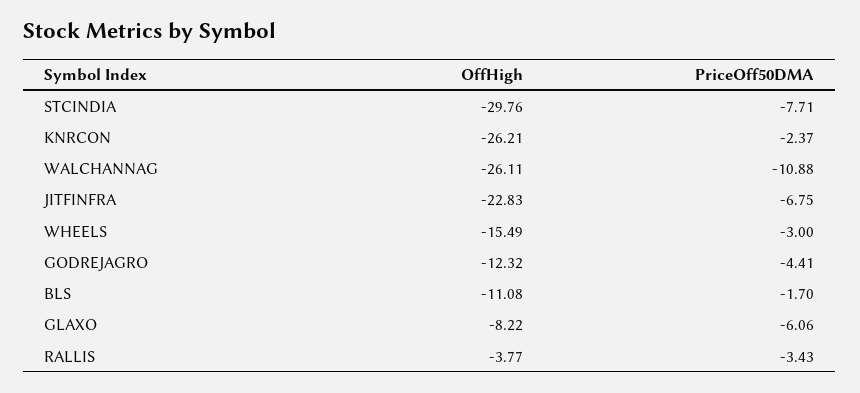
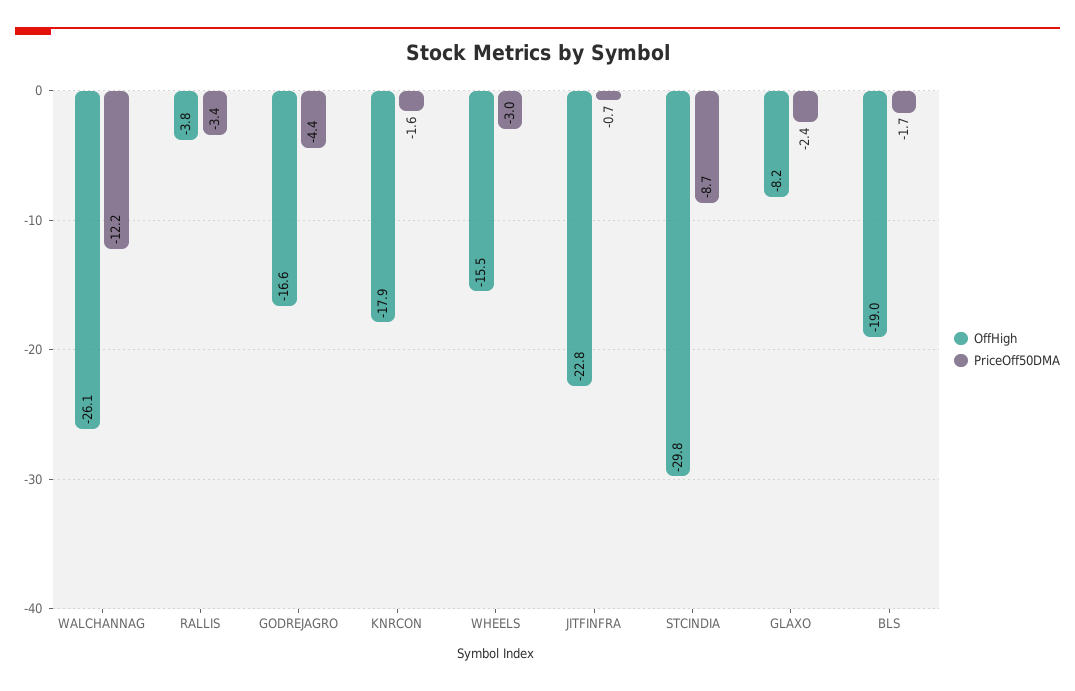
  {
    "OffHigh": {
      "STCINDIA": -29.76,
-     "KNRCON": -26.21,
+     "KNRCON": -17.9,
      "WALCHANNAG": -26.11,
      "JITFINFRA": -22.83,
      "WHEELS": -15.49,
-     "GODREJAGRO": -12.32,
+     "GODREJAGRO": -16.6,
-     "BLS": -11.08,
+     "BLS": -19,
      "GLAXO": -8.22,
      "RALLIS": -3.77
    },
    "PriceOff50DMA": {
-     "STCINDIA": -7.71,
+     "STCINDIA": -8.7,
-     "KNRCON": -2.37,
+     "KNRCON": -1.6,
-     "WALCHANNAG": -10.88,
+     "WALCHANNAG": -12.2,
-     "JITFINFRA": -6.75,
+     "JITFINFRA": -0.7,
      "WHEELS": -3,
      "GODREJAGRO": -4.41,
      "BLS": -1.7,
-     "GLAXO": -6.06,
+     "GLAXO": -2.4,
      "RALLIS": -3.43
    }
  }

